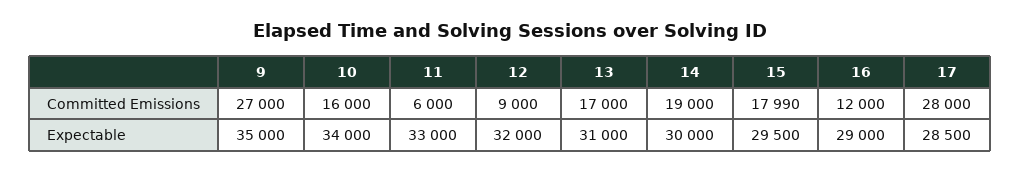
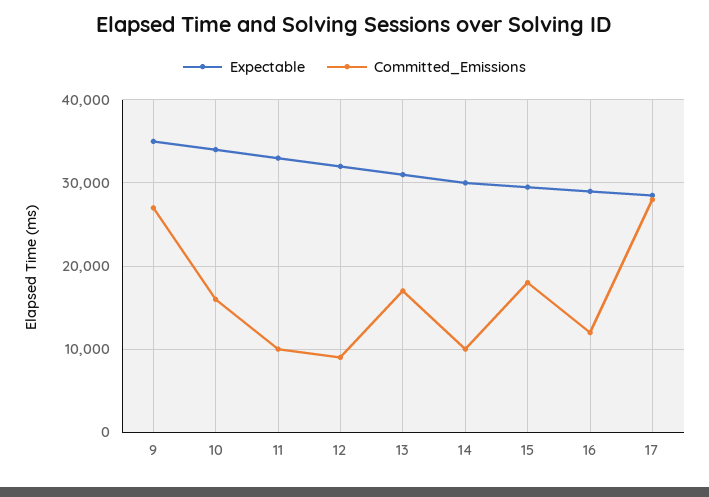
  {
    "Committed Emissions": {
      "9": 27000,
      "10": 16000,
-     "11": 6000,
+     "11": 10000,
      "12": 9000,
      "13": 17000,
-     "14": 19000,
+     "14": 10000,
      "15": 17990,
      "16": 12000,
      "17": 28000
    },
    "Expectable": {
      "9": 35000,
      "10": 34000,
      "11": 33000,
      "12": 32000,
      "13": 31000,
      "14": 30000,
      "15": 29500,
      "16": 29000,
      "17": 28500
    }
  }

